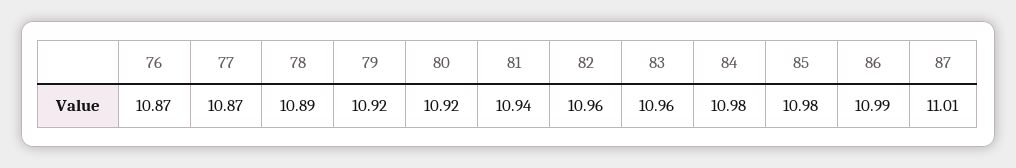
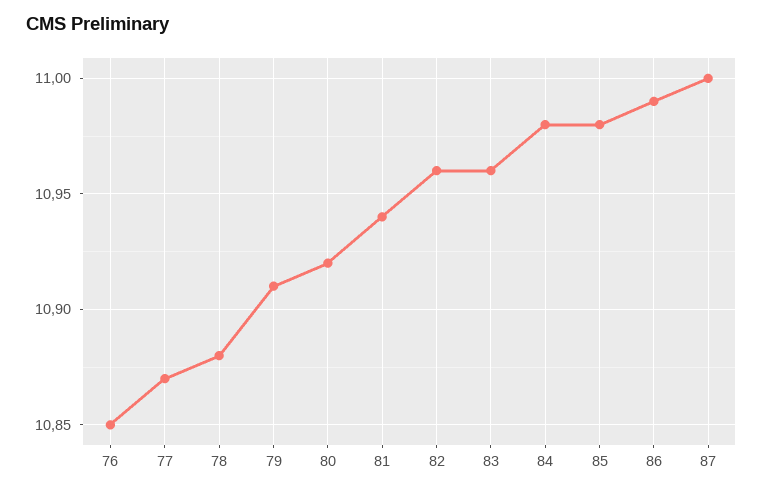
  {
-   "76": 10.87,
+   "76": 10.85,
    "77": 10.87,
-   "78": 10.89,
+   "78": 10.88,
-   "79": 10.92,
+   "79": 10.91,
    "80": 10.92,
    "81": 10.94,
    "82": 10.96,
    "83": 10.96,
    "84": 10.98,
    "85": 10.98,
    "86": 10.99,
-   "87": 11.01
+   "87": 11
  }

